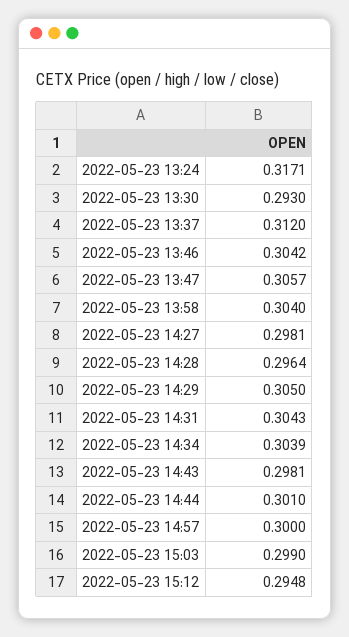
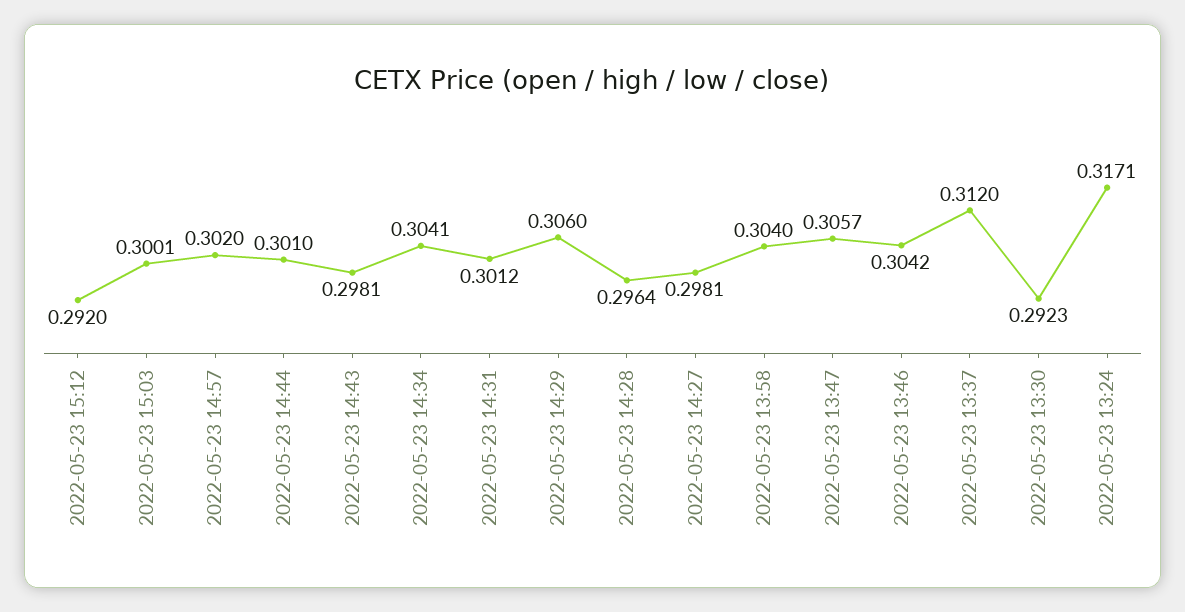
  {
    "2022-05-23 13:24": 0.3171,
-   "2022-05-23 13:30": 0.293,
+   "2022-05-23 13:30": 0.2923,
    "2022-05-23 13:37": 0.312,
    "2022-05-23 13:46": 0.3042,
    "2022-05-23 13:47": 0.3057,
    "2022-05-23 13:58": 0.304,
    "2022-05-23 14:27": 0.2981,
    "2022-05-23 14:28": 0.2964,
-   "2022-05-23 14:29": 0.305,
+   "2022-05-23 14:29": 0.306,
-   "2022-05-23 14:31": 0.3043,
+   "2022-05-23 14:31": 0.3012,
-   "2022-05-23 14:34": 0.3039,
+   "2022-05-23 14:34": 0.3041,
    "2022-05-23 14:43": 0.2981,
    "2022-05-23 14:44": 0.301,
-   "2022-05-23 14:57": 0.3,
+   "2022-05-23 14:57": 0.302,
-   "2022-05-23 15:03": 0.299,
+   "2022-05-23 15:03": 0.3001,
-   "2022-05-23 15:12": 0.2948
+   "2022-05-23 15:12": 0.292
  }

